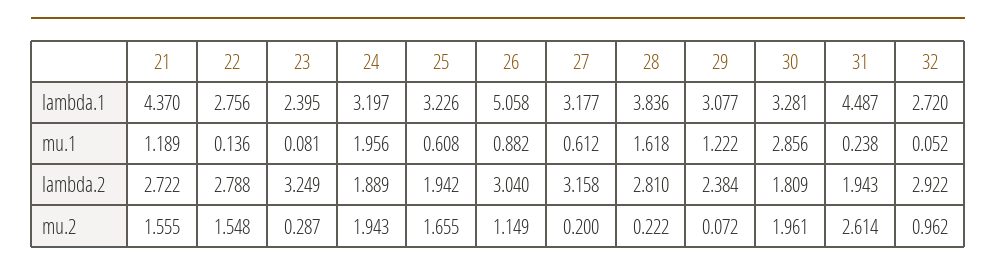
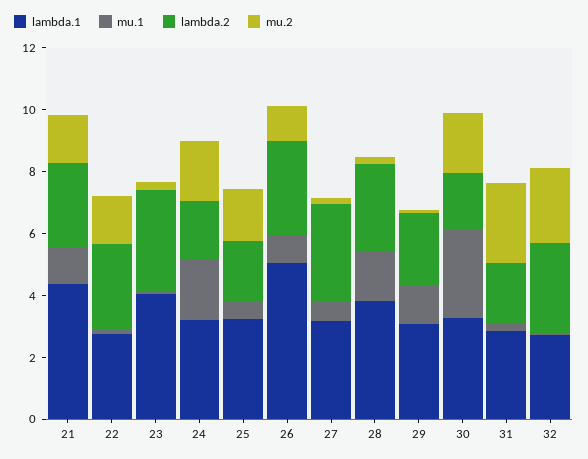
  {
    "lambda.1": {
      "21": 4.37,
      "22": 2.756,
-     "23": 2.395,
+     "23": 4,
      "24": 3.197,
      "25": 3.226,
      "26": 5.058,
      "27": 3.177,
      "28": 3.836,
      "29": 3.077,
      "30": 3.281,
-     "31": 4.487,
+     "31": 3,
      "32": 2.72
    },
    "mu.1": {
      "21": 1.189,
      "22": 0.136,
      "23": 0.081,
      "24": 1.956,
      "25": 0.608,
      "26": 0.882,
      "27": 0.612,
      "28": 1.618,
      "29": 1.222,
      "30": 2.856,
      "31": 0.238,
      "32": 0.052
    },
    "lambda.2": {
      "21": 2.722,
      "22": 2.788,
      "23": 3.249,
      "24": 1.889,
      "25": 1.942,
      "26": 3.04,
      "27": 3.158,
      "28": 2.81,
      "29": 2.384,
      "30": 1.809,
      "31": 1.943,
      "32": 2.922
    },
    "mu.2": {
      "21": 1.555,
      "22": 1.548,
      "23": 0.287,
      "24": 1.943,
      "25": 1.655,
      "26": 1.149,
      "27": 0.2,
      "28": 0.222,
      "29": 0.072,
      "30": 1.961,
      "31": 2.614,
-     "32": 0.962
+     "32": 2.5
    }
  }

